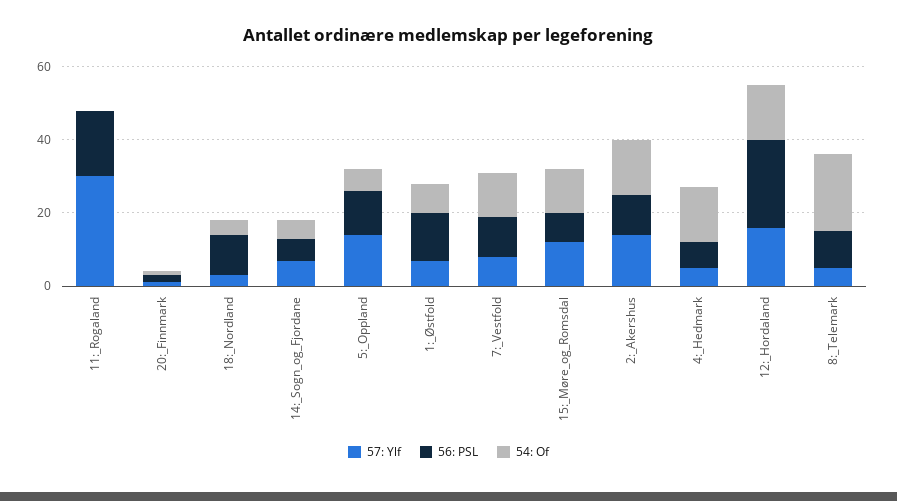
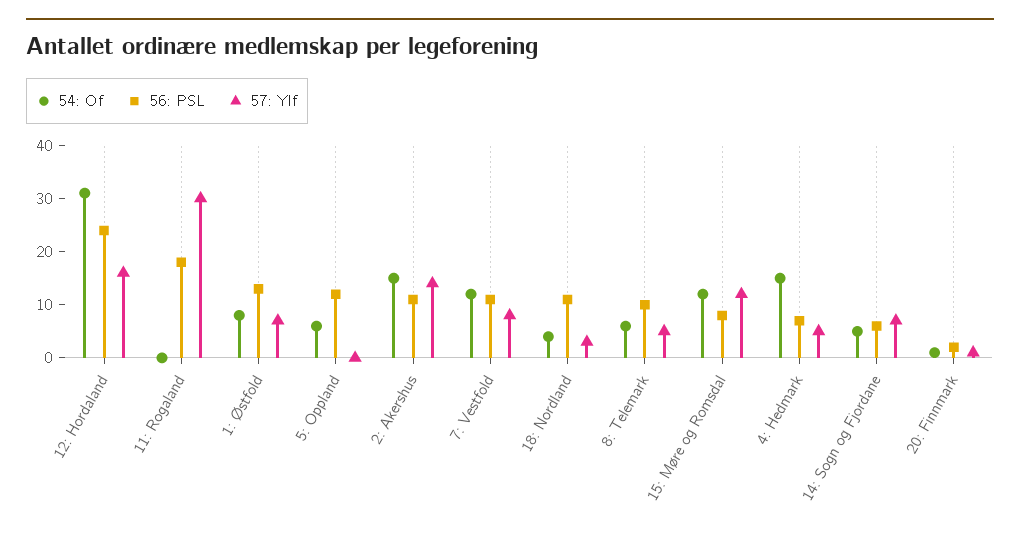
  {
    "57: Ylf": {
      "11:_Rogaland": 30,
      "20:_Finnmark": 0,
      "18:_Nordland": 5,
      "14:_Sogn_og_Fjordane": 5,
-     "5:_Oppland": 15,
+     "5:_Oppland": 0,
      "1:_Østfold": 5,
      "7:_Vestfold": 10,
      "15:_Møre_og_Romsdal": 10,
      "2:_Akershus": 15,
      "4:_Hedmark": 5,
      "12:_Hordaland": 15,
      "8:_Telemark": 5
    },
    "56: PSL": {
      "11:_Rogaland": 20,
      "20:_Finnmark": 0,
      "18:_Nordland": 10,
      "14:_Sogn_og_Fjordane": 5,
      "5:_Oppland": 10,
      "1:_Østfold": 15,
      "7:_Vestfold": 10,
      "15:_Møre_og_Romsdal": 10,
      "2:_Akershus": 10,
      "4:_Hedmark": 5,
      "12:_Hordaland": 25,
      "8:_Telemark": 10
    },
    "54: Of": {
      "11:_Rogaland": 0,
      "20:_Finnmark": 0,
      "18:_Nordland": 5,
      "14:_Sogn_og_Fjordane": 5,
      "5:_Oppland": 5,
      "1:_Østfold": 10,
      "7:_Vestfold": 10,
      "15:_Møre_og_Romsdal": 10,
      "2:_Akershus": 15,
      "4:_Hedmark": 15,
-     "12:_Hordaland": 15,
+     "12:_Hordaland": 30,
-     "8:_Telemark": 20
+     "8:_Telemark": 5
    }
  }

